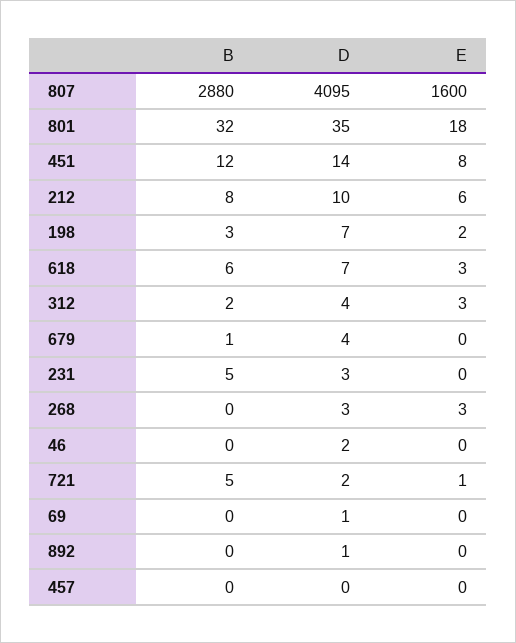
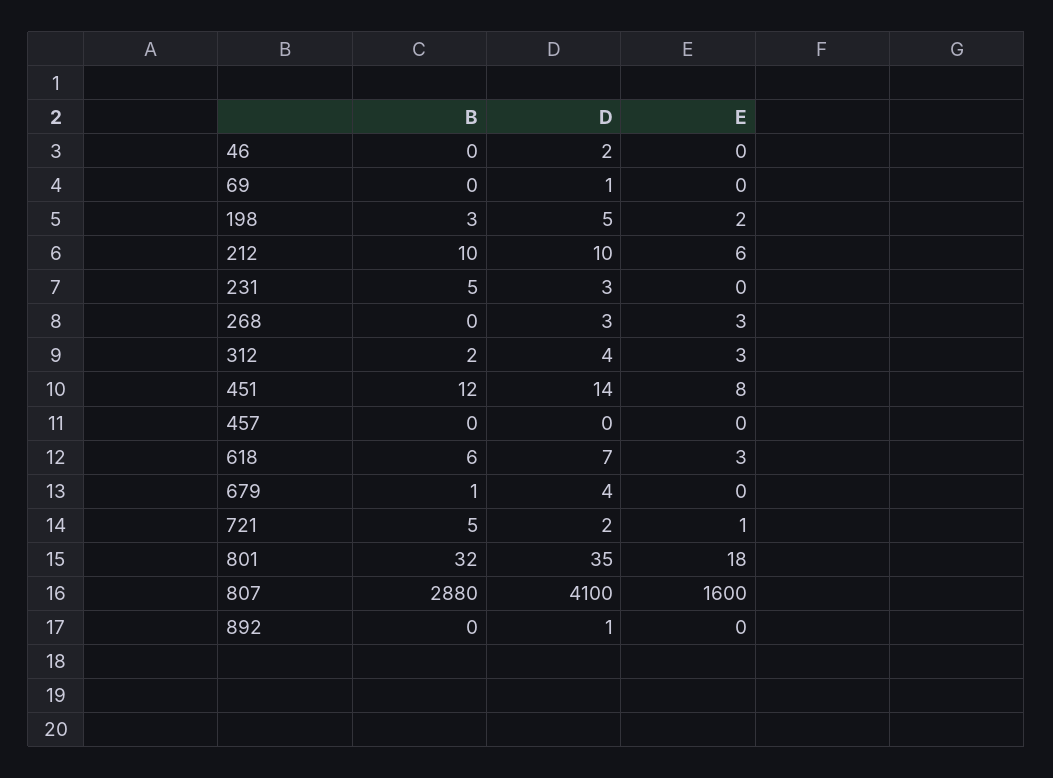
  {
    "B": {
      "807": 2880,
      "801": 32,
      "451": 12,
-     "212": 8,
+     "212": 10,
      "198": 3,
      "618": 6,
      "312": 2,
      "679": 1,
      "231": 5,
      "268": 0,
      "46": 0,
      "721": 5,
      "69": 0,
      "892": 0,
      "457": 0
    },
    "D": {
-     "807": 4095,
+     "807": 4100,
      "801": 35,
      "451": 14,
      "212": 10,
-     "198": 7,
+     "198": 5,
      "618": 7,
      "312": 4,
      "679": 4,
      "231": 3,
      "268": 3,
      "46": 2,
      "721": 2,
      "69": 1,
      "892": 1,
      "457": 0
    },
    "E": {
      "807": 1600,
      "801": 18,
      "451": 8,
      "212": 6,
      "198": 2,
      "618": 3,
      "312": 3,
      "679": 0,
      "231": 0,
      "268": 3,
      "46": 0,
      "721": 1,
      "69": 0,
      "892": 0,
      "457": 0
    }
  }

